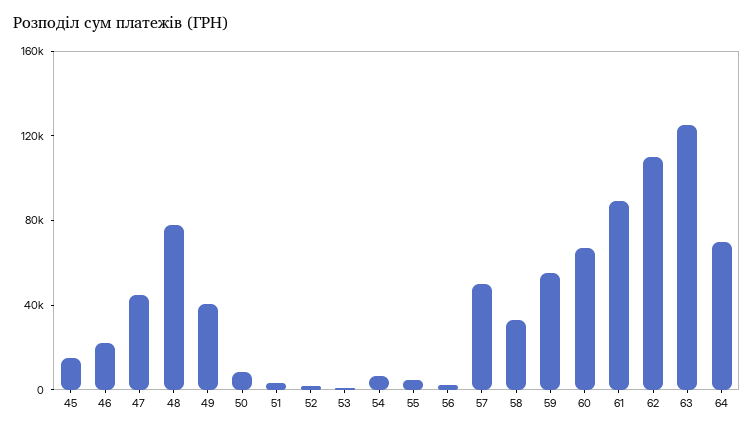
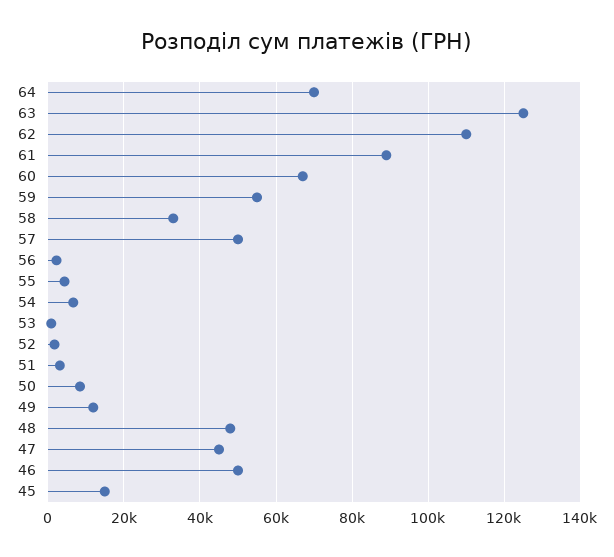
  {
    "45": 16000,
-   "46": 20000,
+   "46": 50000,
    "47": 46000,
-   "48": 80000,
+   "48": 48000,
-   "49": 40000,
+   "49": 12000,
    "50": 8000,
    "51": 4000,
    "52": 2000,
    "53": 0,
    "54": 6000,
    "55": 4000,
    "56": 2000,
    "57": 50000,
    "58": 34000,
    "59": 56000,
    "60": 68000,
    "61": 90000,
    "62": 110000,
    "63": 126000,
    "64": 70000
  }

